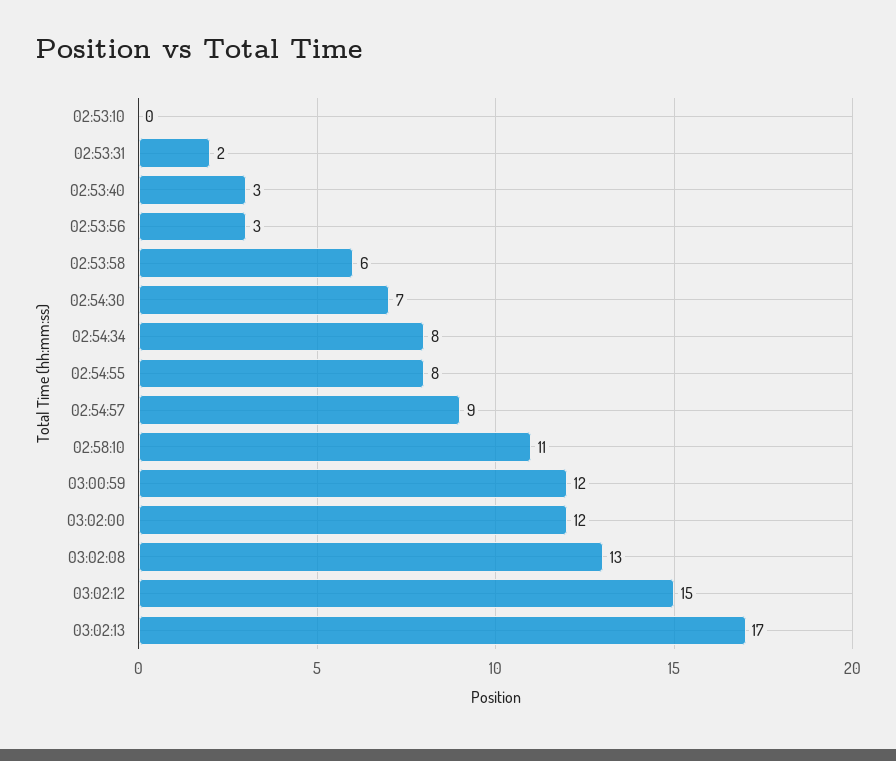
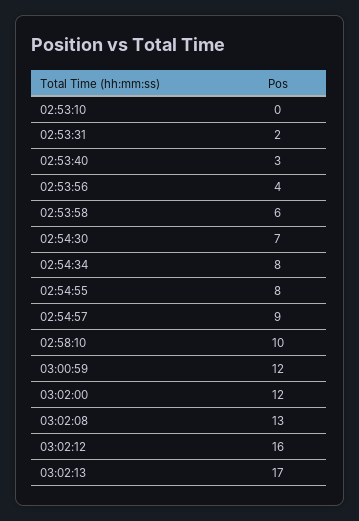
  {
    "02:53:10": 0,
    "02:53:31": 2,
    "02:53:40": 3,
-   "02:53:56": 3,
+   "02:53:56": 4,
    "02:53:58": 6,
    "02:54:30": 7,
    "02:54:34": 8,
    "02:54:55": 8,
    "02:54:57": 9,
-   "02:58:10": 11,
+   "02:58:10": 10,
    "03:00:59": 12,
    "03:02:00": 12,
    "03:02:08": 13,
-   "03:02:12": 15,
+   "03:02:12": 16,
    "03:02:13": 17
  }

